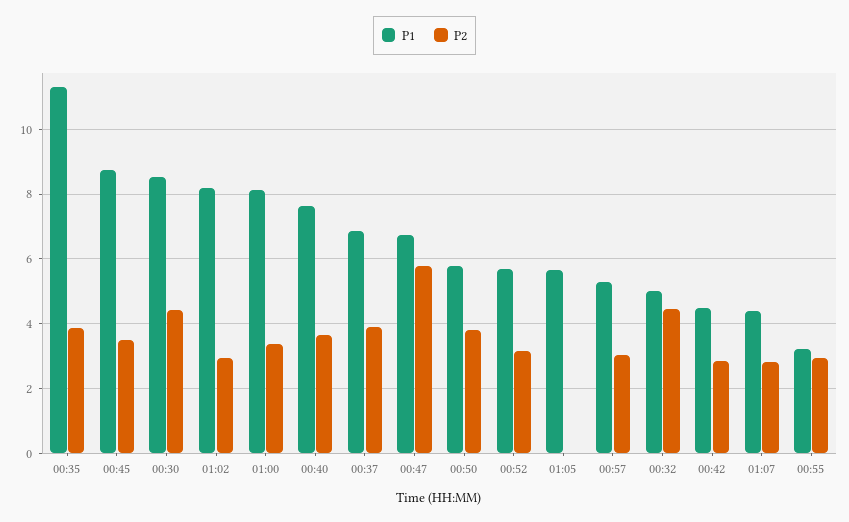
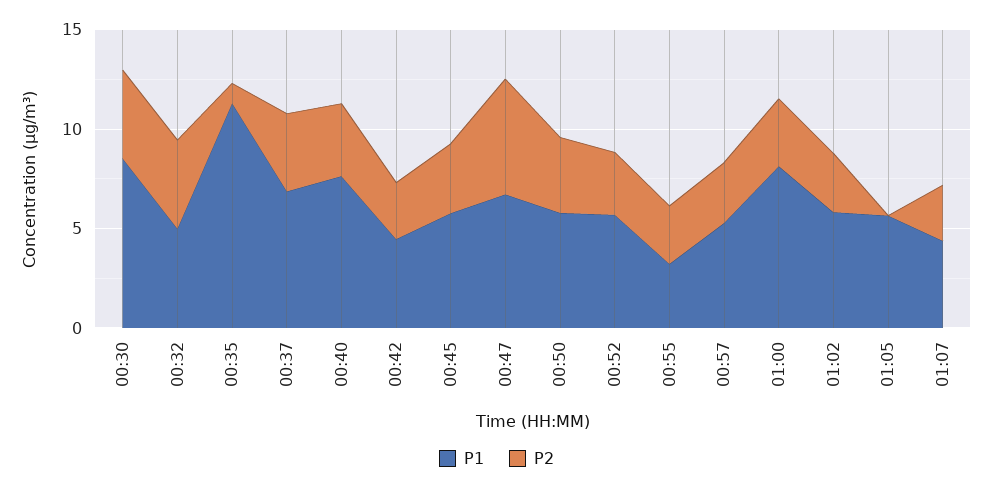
  {
    "P1": {
      "00:35": 11.4,
-     "00:45": 8.8,
+     "00:45": 6,
      "00:30": 8.6,
-     "01:02": 8.2,
+     "01:02": 6,
      "01:00": 8.2,
      "00:40": 7.6,
      "00:37": 6.8,
      "00:47": 6.8,
      "00:50": 5.8,
      "00:52": 5.6,
      "01:05": 5.6,
      "00:57": 5.2,
      "00:32": 5,
      "00:42": 4.4,
      "01:07": 4.4,
      "00:55": 3.2
    },
    "P2": {
-     "00:35": 3.8,
+     "00:35": 1,
      "00:45": 3.6,
      "00:30": 4.4,
      "01:02": 3,
      "01:00": 3.4,
      "00:40": 3.6,
      "00:37": 4,
      "00:47": 5.8,
      "00:50": 3.8,
      "00:52": 3.2,
      "01:05": 0,
      "00:57": 3,
      "00:32": 4.4,
      "00:42": 2.8,
      "01:07": 2.8,
      "00:55": 3
    }
  }

